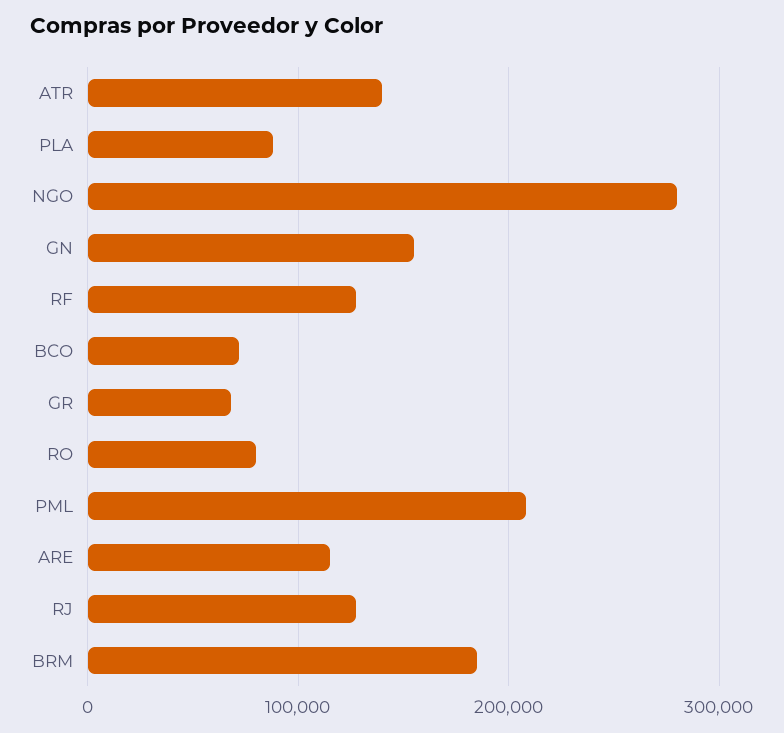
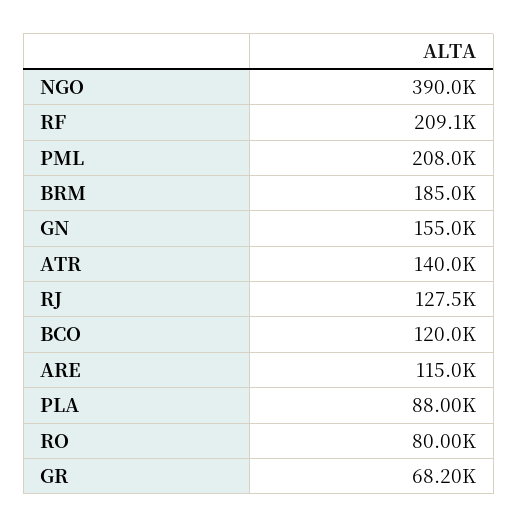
  {
    "ATR": 140000,
    "PLA": 88000,
-   "NGO": 280000,
+   "NGO": 390000,
    "GN": 155000,
-   "RF": 130000,
+   "RF": 209100,
-   "BCO": 70000,
+   "BCO": 120000,
    "GR": 68200,
    "RO": 80000,
    "PML": 208000,
    "ARE": 115000,
    "RJ": 127500,
    "BRM": 185000
  }

